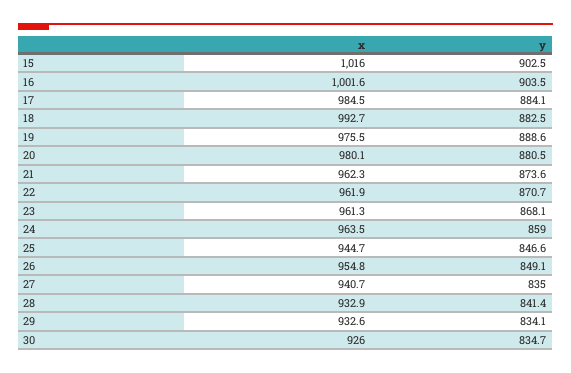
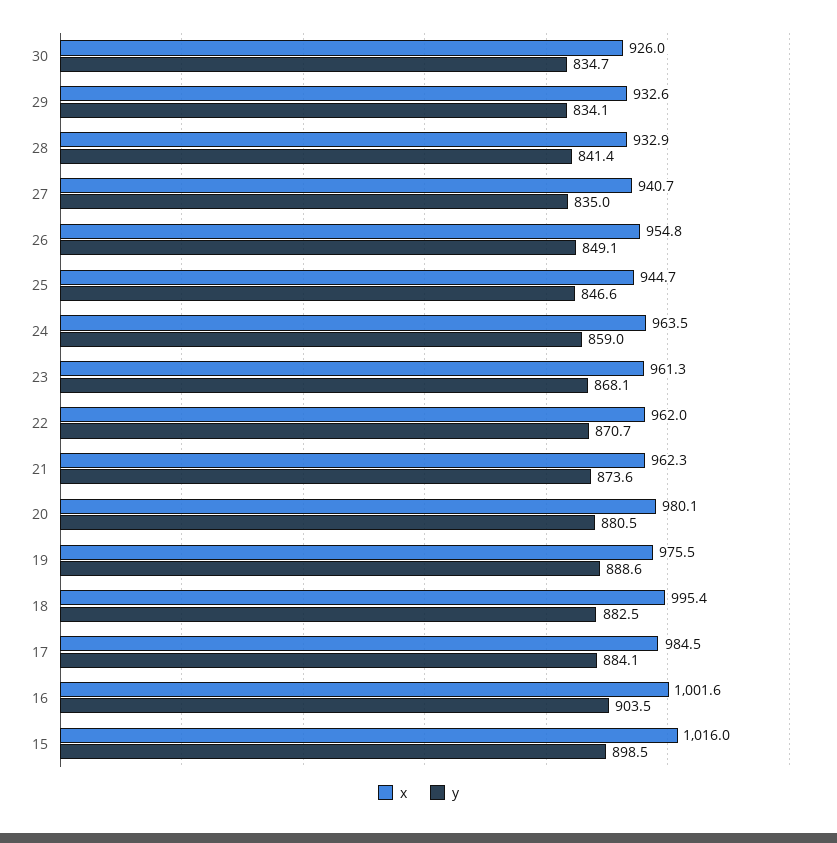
  {
    "x": {
      "15": 1016,
      "16": 1001.6,
      "17": 984.5,
-     "18": 992.7,
+     "18": 995.4,
      "19": 975.5,
      "20": 980.1,
      "21": 962.3,
-     "22": 961.9,
+     "22": 962,
      "23": 961.3,
      "24": 963.5,
      "25": 944.7,
      "26": 954.8,
      "27": 940.7,
      "28": 932.9,
      "29": 932.6,
      "30": 926
    },
    "y": {
-     "15": 902.5,
+     "15": 898.5,
      "16": 903.5,
      "17": 884.1,
      "18": 882.5,
      "19": 888.6,
      "20": 880.5,
      "21": 873.6,
      "22": 870.7,
      "23": 868.1,
      "24": 859,
      "25": 846.6,
      "26": 849.1,
      "27": 835,
      "28": 841.4,
      "29": 834.1,
      "30": 834.7
    }
  }

